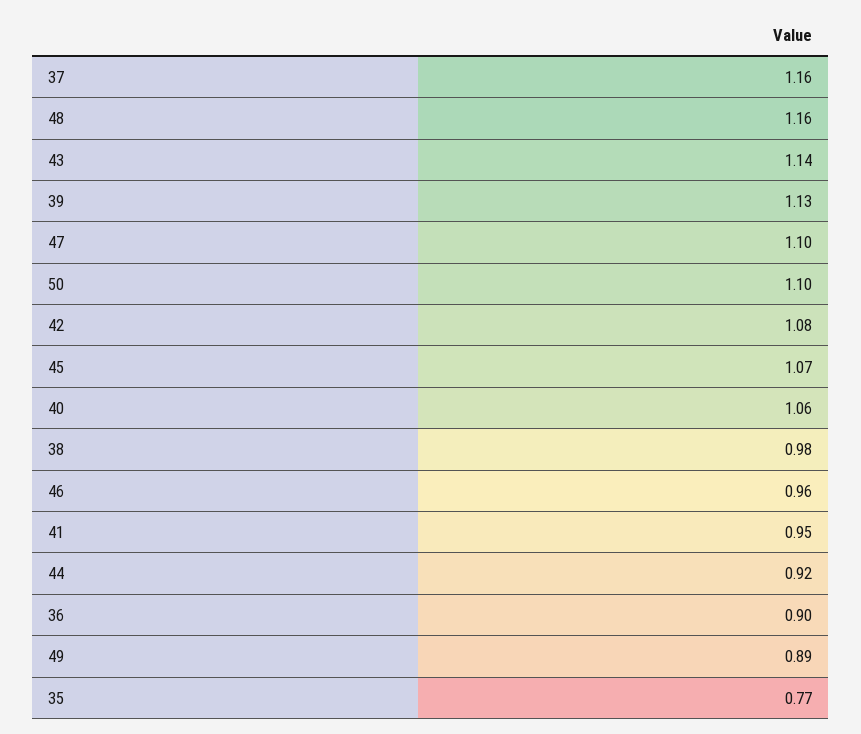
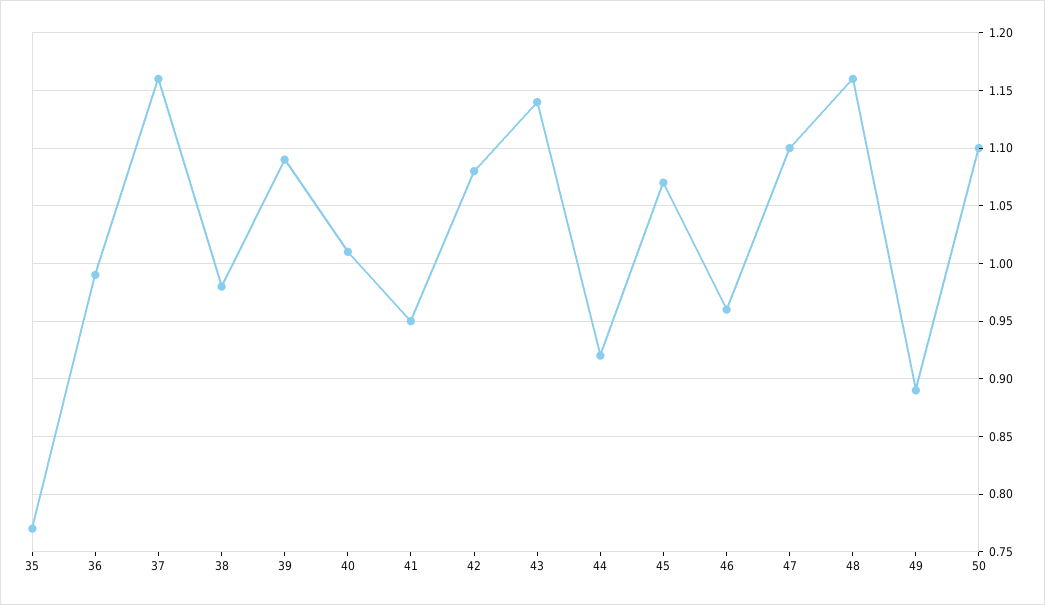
  {
    "37": 1.16,
    "48": 1.16,
    "43": 1.14,
-   "39": 1.13,
+   "39": 1.09,
    "47": 1.1,
    "50": 1.1,
    "42": 1.08,
    "45": 1.07,
-   "40": 1.06,
+   "40": 1.01,
    "38": 0.98,
    "46": 0.96,
    "41": 0.95,
    "44": 0.92,
-   "36": 0.9,
+   "36": 0.99,
    "49": 0.89,
    "35": 0.77
  }

